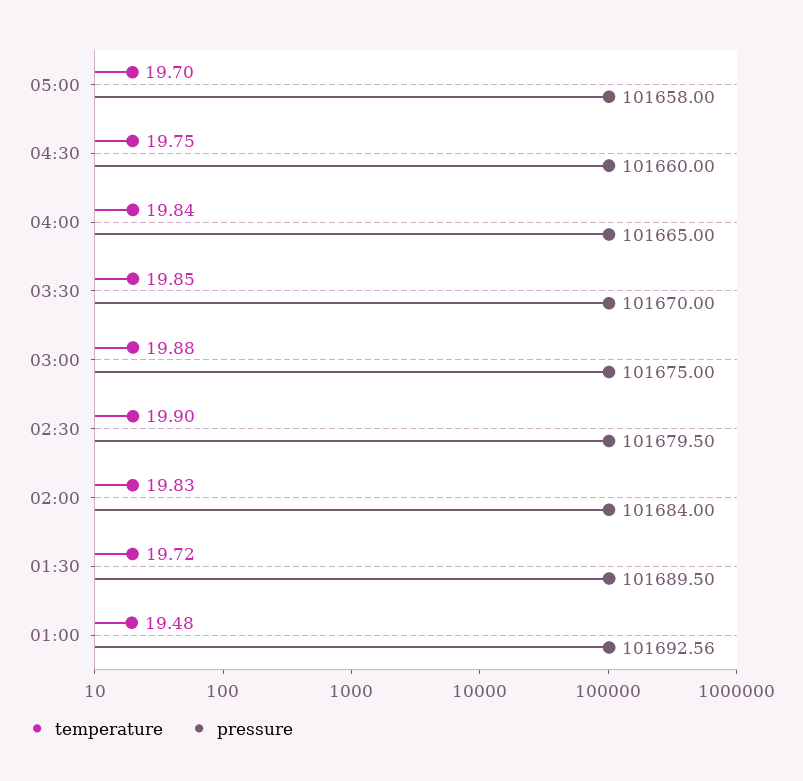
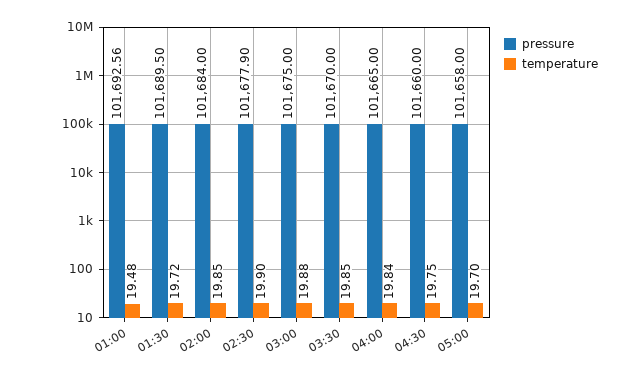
  {
    "temperature": {
      "05:00": 19.7,
      "04:30": 19.75,
      "04:00": 19.84,
      "03:30": 19.85,
      "03:00": 19.88,
      "02:30": 19.9,
-     "02:00": 19.83,
+     "02:00": 19.85,
      "01:30": 19.72,
      "01:00": 19.48
    },
    "pressure": {
      "05:00": 101658,
      "04:30": 101660,
      "04:00": 101665,
      "03:30": 101670,
      "03:00": 101675,
-     "02:30": 101679.5,
+     "02:30": 101677.9,
      "02:00": 101684,
      "01:30": 101689.5,
      "01:00": 101692.56
    }
  }

